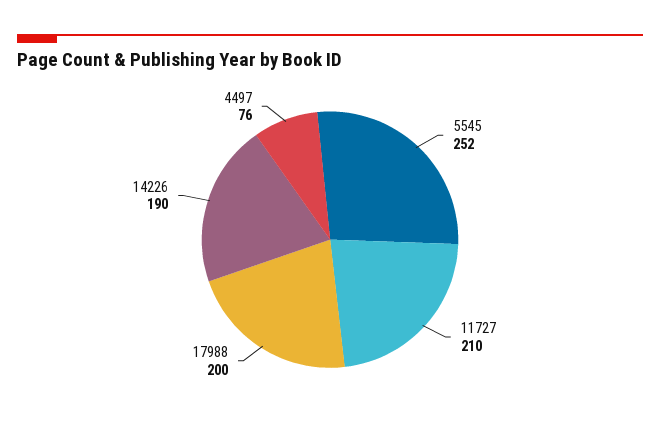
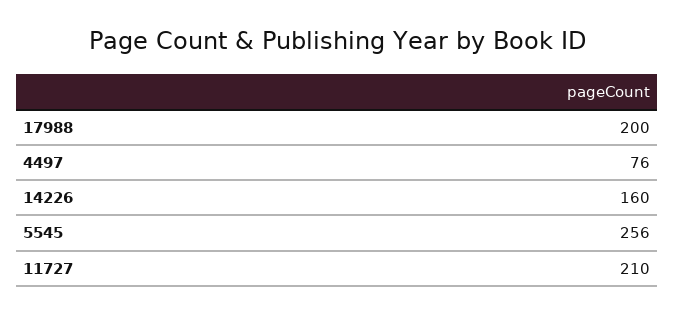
  {
-   "5545": 252,
+   "5545": 256,
    "11727": 210,
    "17988": 200,
-   "14226": 190,
+   "14226": 160,
    "4497": 76
  }

